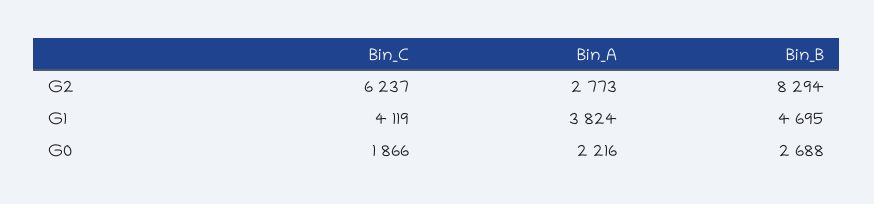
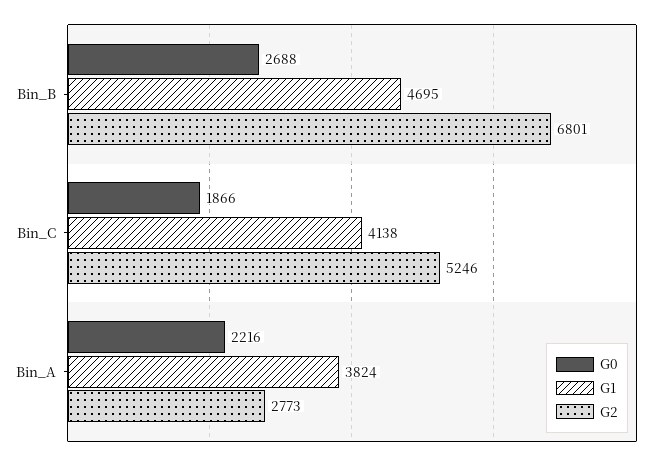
  {
    "G2": {
-     "Bin_C": 6237,
+     "Bin_C": 5246,
      "Bin_A": 2773,
-     "Bin_B": 8294
+     "Bin_B": 6801
    },
    "G1": {
-     "Bin_C": 4119,
+     "Bin_C": 4138,
      "Bin_A": 3824,
      "Bin_B": 4695
    },
    "G0": {
      "Bin_C": 1866,
      "Bin_A": 2216,
      "Bin_B": 2688
    }
  }

